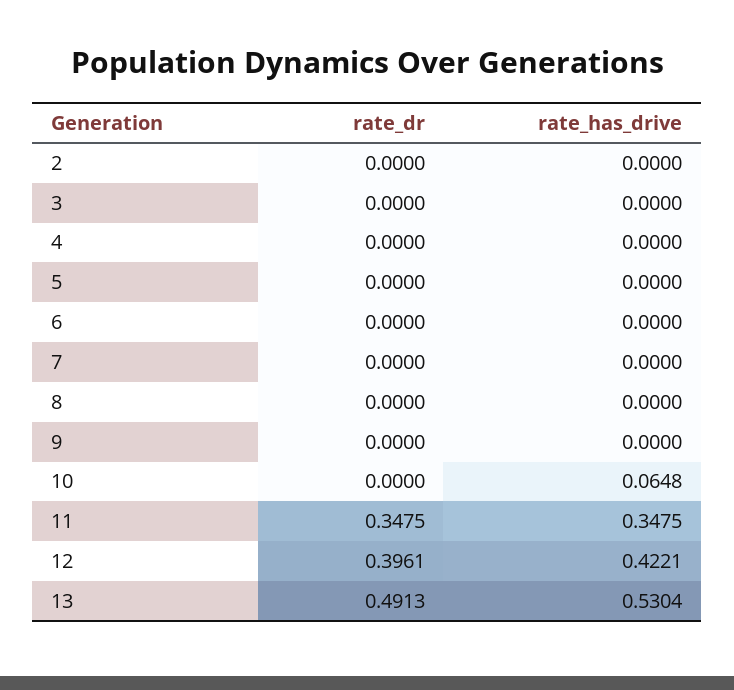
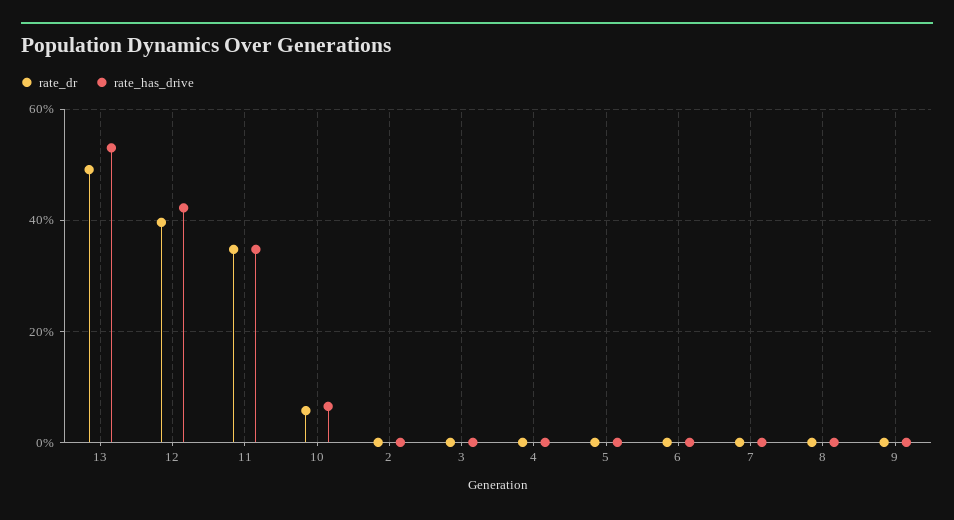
  {
    "rate_dr": {
      "2": 0,
      "3": 0,
      "4": 0,
      "5": 0,
      "6": 0,
      "7": 0,
      "8": 0,
      "9": 0,
-     "10": 0,
+     "10": 0.06,
      "11": 0.3475,
      "12": 0.3961,
      "13": 0.4913
    },
    "rate_has_drive": {
      "2": 0,
      "3": 0,
      "4": 0,
      "5": 0,
      "6": 0,
      "7": 0,
      "8": 0,
      "9": 0,
      "10": 0.0648,
      "11": 0.3475,
      "12": 0.4221,
      "13": 0.5304
    }
  }

